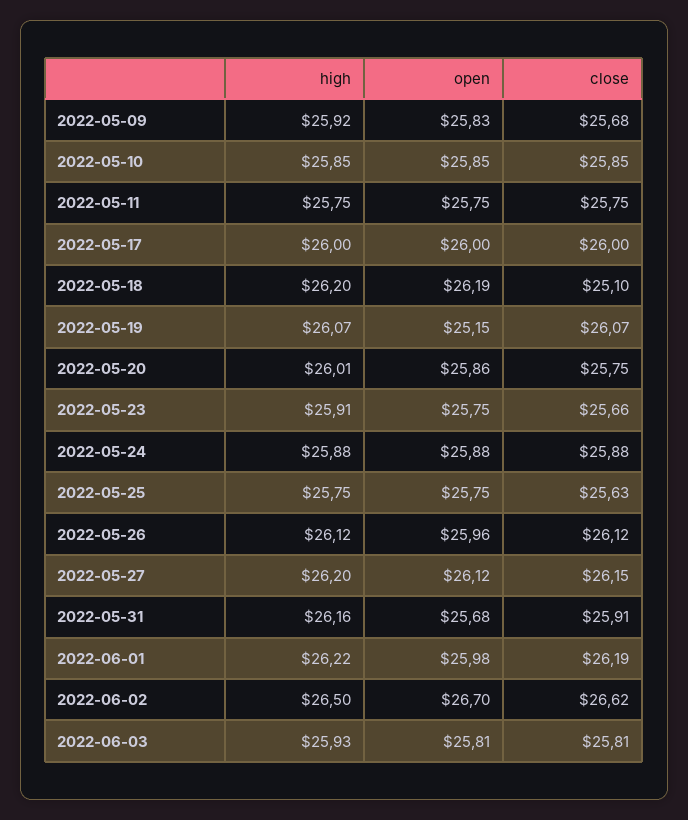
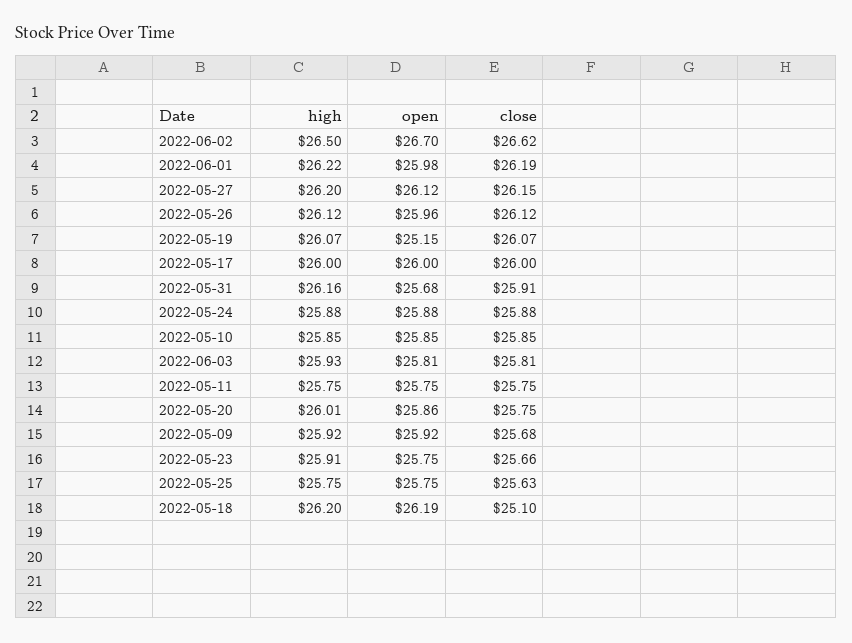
  {
    "high": {
      "2022-05-09": 25.92,
      "2022-05-10": 25.85,
      "2022-05-11": 25.75,
      "2022-05-17": 26,
      "2022-05-18": 26.2,
      "2022-05-19": 26.07,
      "2022-05-20": 26.01,
      "2022-05-23": 25.91,
      "2022-05-24": 25.88,
      "2022-05-25": 25.75,
      "2022-05-26": 26.12,
      "2022-05-27": 26.2,
      "2022-05-31": 26.16,
      "2022-06-01": 26.22,
      "2022-06-02": 26.5,
      "2022-06-03": 25.93
    },
    "open": {
-     "2022-05-09": 25.83,
+     "2022-05-09": 25.92,
      "2022-05-10": 25.85,
      "2022-05-11": 25.75,
      "2022-05-17": 26,
      "2022-05-18": 26.19,
      "2022-05-19": 25.15,
      "2022-05-20": 25.86,
      "2022-05-23": 25.75,
      "2022-05-24": 25.88,
      "2022-05-25": 25.75,
      "2022-05-26": 25.96,
      "2022-05-27": 26.12,
      "2022-05-31": 25.68,
      "2022-06-01": 25.98,
      "2022-06-02": 26.7,
      "2022-06-03": 25.81
    },
    "close": {
      "2022-05-09": 25.68,
      "2022-05-10": 25.85,
      "2022-05-11": 25.75,
      "2022-05-17": 26,
      "2022-05-18": 25.1,
      "2022-05-19": 26.07,
      "2022-05-20": 25.75,
      "2022-05-23": 25.66,
      "2022-05-24": 25.88,
      "2022-05-25": 25.63,
      "2022-05-26": 26.12,
      "2022-05-27": 26.15,
      "2022-05-31": 25.91,
      "2022-06-01": 26.19,
      "2022-06-02": 26.62,
      "2022-06-03": 25.81
    }
  }

